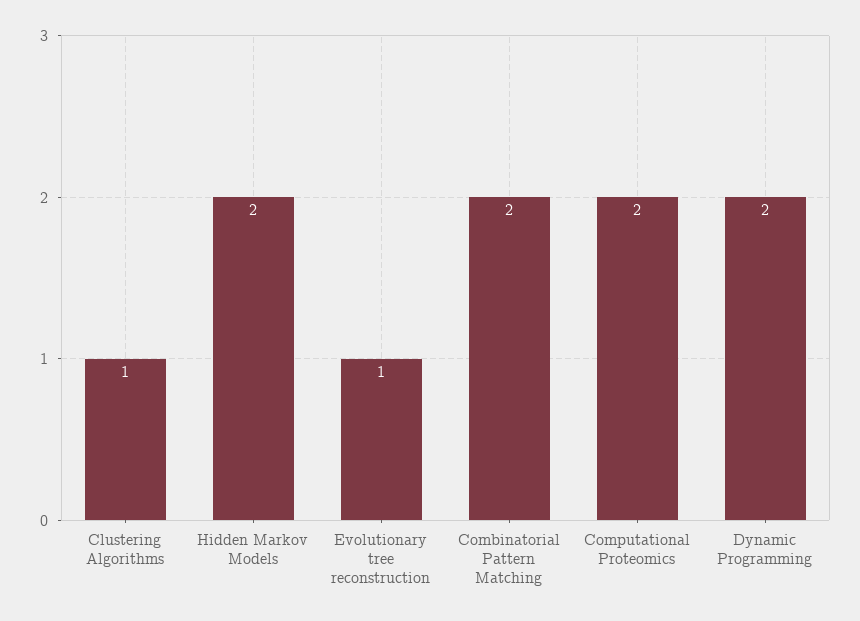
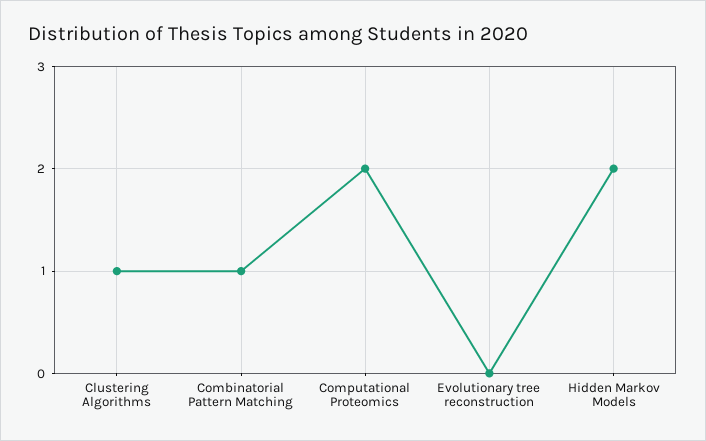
  {
    "Clustering Algorithms": 1,
    "Hidden Markov Models": 2,
-   "Evolutionary tree reconstruction": 1,
+   "Evolutionary tree reconstruction": 0,
-   "Combinatorial Pattern Matching": 2,
+   "Combinatorial Pattern Matching": 1,
-   "Computational Proteomics": 2,
+   "Computational Proteomics": 2
-   "Dynamic Programming": 2
  }

